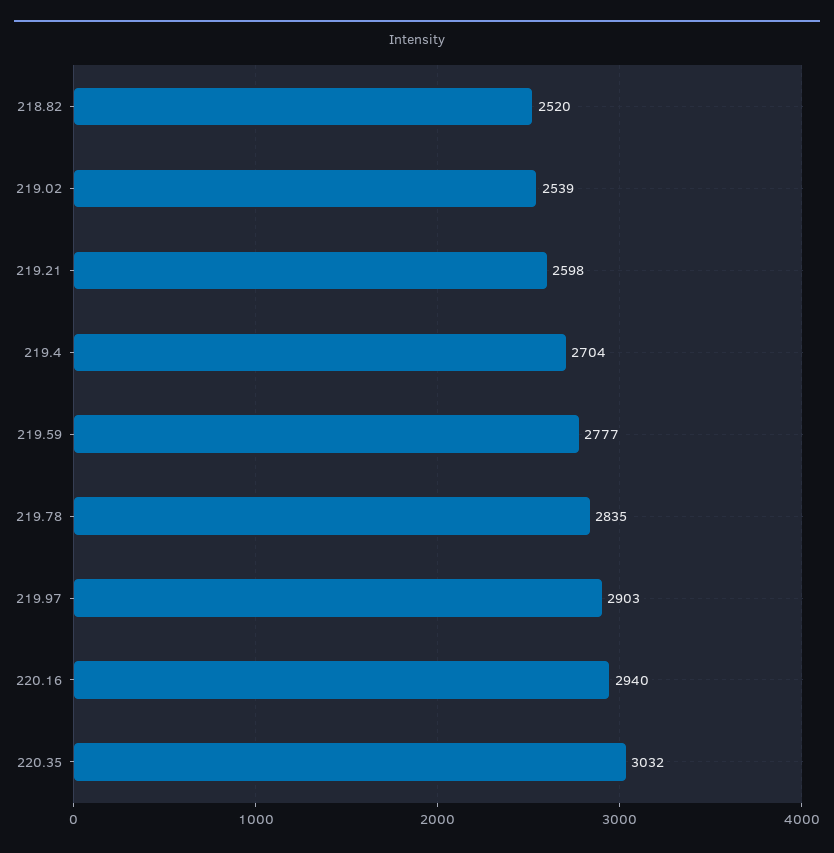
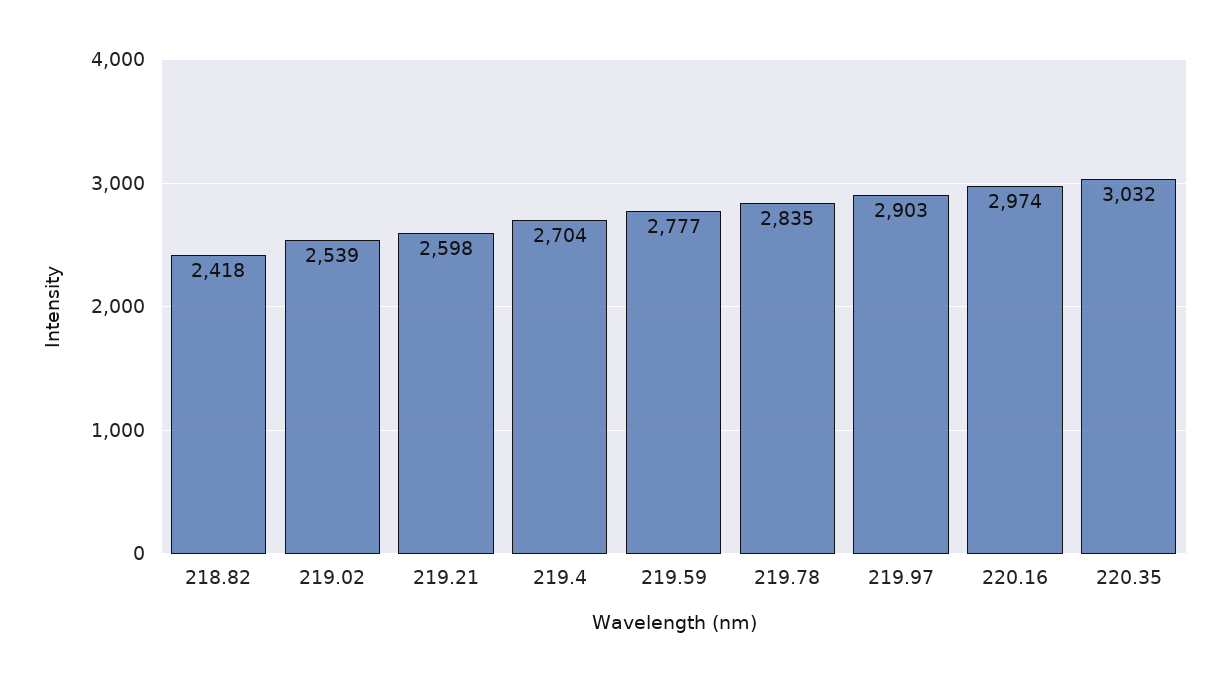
  {
-   "218.82": 2520,
+   "218.82": 2418,
    "219.02": 2539,
    "219.21": 2598,
    "219.4": 2704,
    "219.59": 2777,
    "219.78": 2835,
    "219.97": 2903,
-   "220.16": 2940,
+   "220.16": 2974,
    "220.35": 3032
  }

